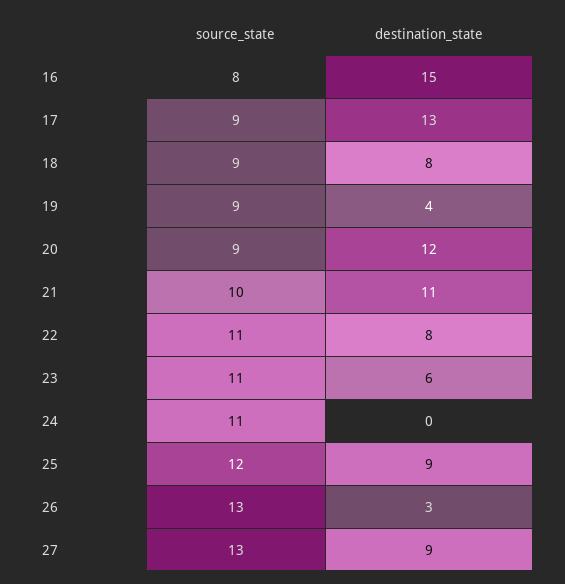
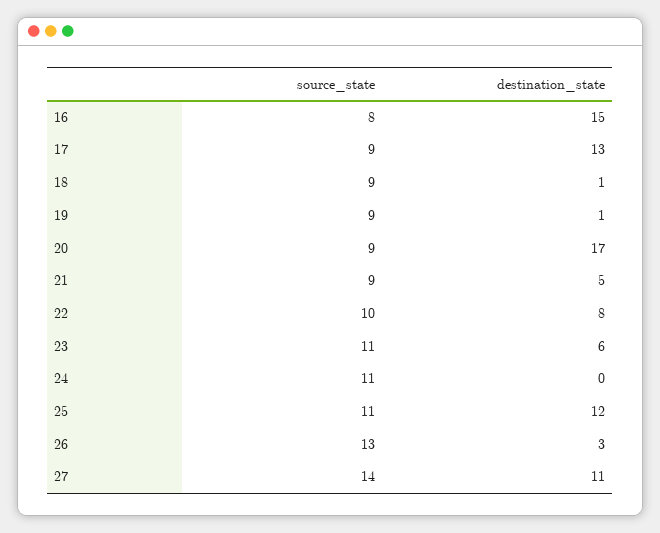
  {
    "source_state": {
      "16": 8,
      "17": 9,
      "18": 9,
      "19": 9,
      "20": 9,
-     "21": 10,
+     "21": 9,
-     "22": 11,
+     "22": 10,
      "23": 11,
      "24": 11,
-     "25": 12,
+     "25": 11,
      "26": 13,
-     "27": 13
+     "27": 14
    },
    "destination_state": {
      "16": 15,
      "17": 13,
-     "18": 8,
+     "18": 1,
-     "19": 4,
+     "19": 1,
-     "20": 12,
+     "20": 17,
-     "21": 11,
+     "21": 5,
      "22": 8,
      "23": 6,
      "24": 0,
-     "25": 9,
+     "25": 12,
      "26": 3,
-     "27": 9
+     "27": 11
    }
  }

